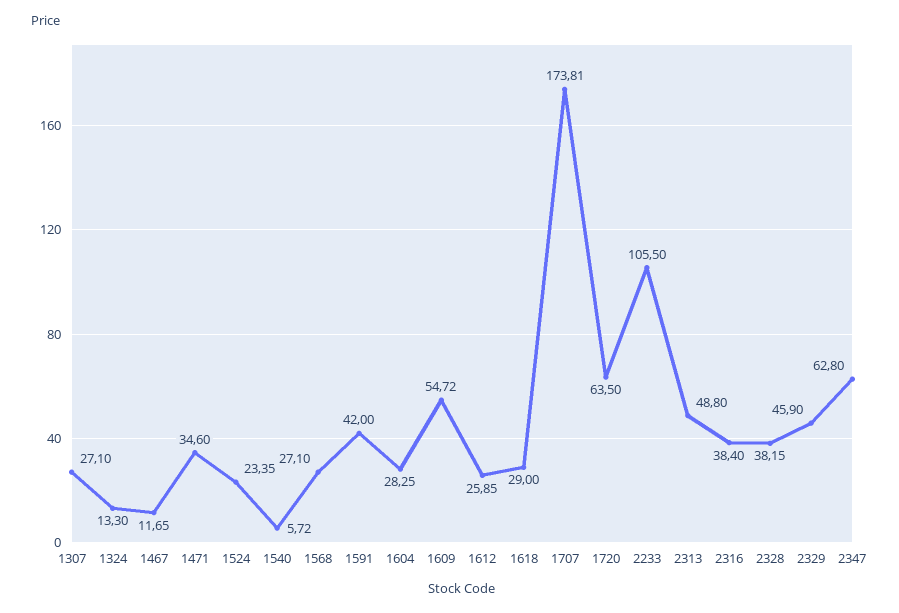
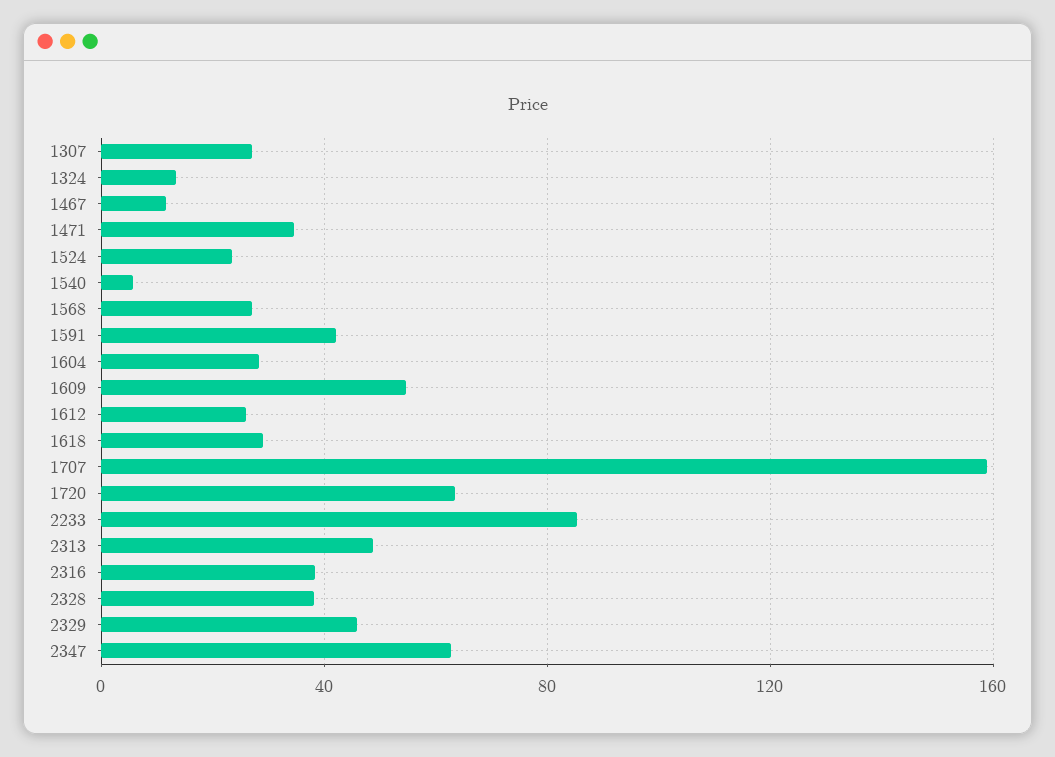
  {
    "1307": 27.1,
    "1324": 13.3,
    "1467": 11.65,
    "1471": 34.6,
    "1524": 23.35,
    "1540": 5.72,
    "1568": 27.1,
    "1591": 42,
    "1604": 28.25,
    "1609": 54.72,
    "1612": 25.85,
    "1618": 29,
-   "1707": 173.81,
+   "1707": 160,
    "1720": 63.5,
-   "2233": 105.5,
+   "2233": 85,
    "2313": 48.8,
    "2316": 38.4,
    "2328": 38.15,
    "2329": 45.9,
    "2347": 62.8
  }

